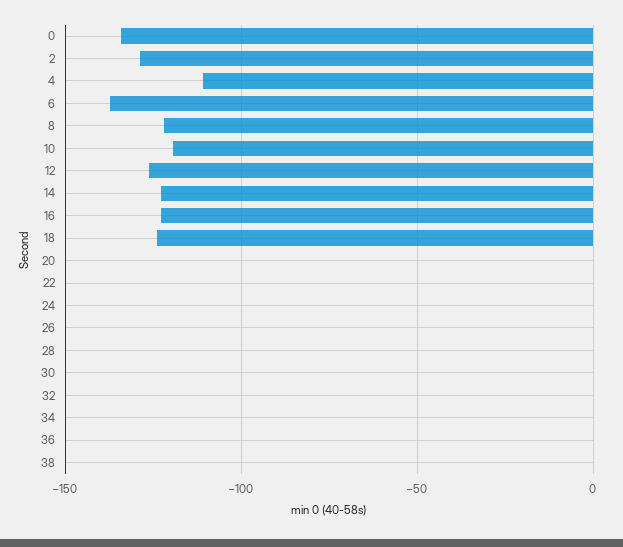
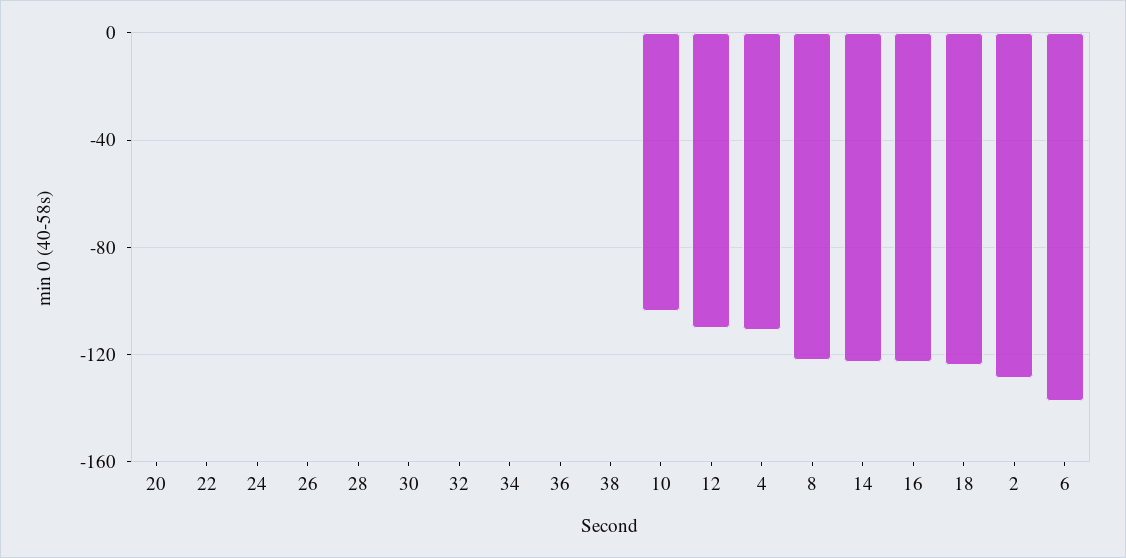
  {
-   "0": -135,
    "2": -130,
    "4": -110,
    "6": -135,
    "8": -120,
-   "10": -120,
+   "10": -105,
-   "12": -125,
+   "12": -110,
    "14": -125,
    "16": -125,
    "18": -125,
    "20": 0,
    "22": 0,
    "24": 0,
    "26": 0,
    "28": 0,
    "30": 0,
    "32": 0,
    "34": 0,
    "36": 0,
    "38": 0
  }

